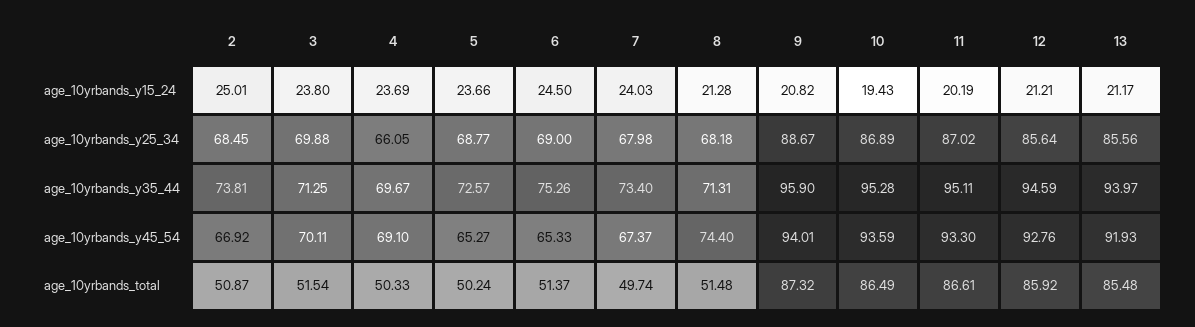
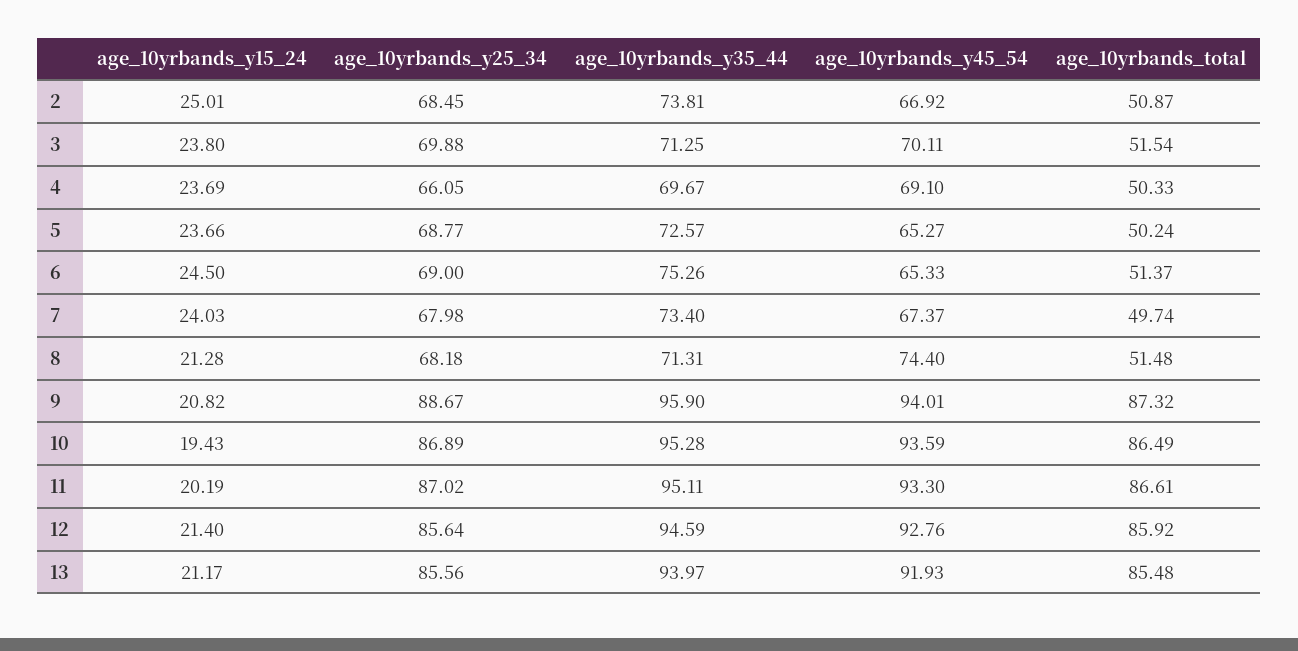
  {
    "2": {
      "age_10yrbands_y15_24": 25.01,
      "age_10yrbands_y25_34": 68.45,
      "age_10yrbands_y35_44": 73.81,
      "age_10yrbands_y45_54": 66.92,
      "age_10yrbands_total": 50.87
    },
    "3": {
      "age_10yrbands_y15_24": 23.8,
      "age_10yrbands_y25_34": 69.88,
      "age_10yrbands_y35_44": 71.25,
      "age_10yrbands_y45_54": 70.11,
      "age_10yrbands_total": 51.54
    },
    "4": {
      "age_10yrbands_y15_24": 23.69,
      "age_10yrbands_y25_34": 66.05,
      "age_10yrbands_y35_44": 69.67,
      "age_10yrbands_y45_54": 69.1,
      "age_10yrbands_total": 50.33
    },
    "5": {
      "age_10yrbands_y15_24": 23.66,
      "age_10yrbands_y25_34": 68.77,
      "age_10yrbands_y35_44": 72.57,
      "age_10yrbands_y45_54": 65.27,
      "age_10yrbands_total": 50.24
    },
    "6": {
      "age_10yrbands_y15_24": 24.5,
      "age_10yrbands_y25_34": 69,
      "age_10yrbands_y35_44": 75.26,
      "age_10yrbands_y45_54": 65.33,
      "age_10yrbands_total": 51.37
    },
    "7": {
      "age_10yrbands_y15_24": 24.03,
      "age_10yrbands_y25_34": 67.98,
      "age_10yrbands_y35_44": 73.4,
      "age_10yrbands_y45_54": 67.37,
      "age_10yrbands_total": 49.74
    },
    "8": {
      "age_10yrbands_y15_24": 21.28,
      "age_10yrbands_y25_34": 68.18,
      "age_10yrbands_y35_44": 71.31,
      "age_10yrbands_y45_54": 74.4,
      "age_10yrbands_total": 51.48
    },
    "9": {
      "age_10yrbands_y15_24": 20.82,
      "age_10yrbands_y25_34": 88.67,
      "age_10yrbands_y35_44": 95.9,
      "age_10yrbands_y45_54": 94.01,
      "age_10yrbands_total": 87.32
    },
    "10": {
      "age_10yrbands_y15_24": 19.43,
      "age_10yrbands_y25_34": 86.89,
      "age_10yrbands_y35_44": 95.28,
      "age_10yrbands_y45_54": 93.59,
      "age_10yrbands_total": 86.49
    },
    "11": {
      "age_10yrbands_y15_24": 20.19,
      "age_10yrbands_y25_34": 87.02,
      "age_10yrbands_y35_44": 95.11,
      "age_10yrbands_y45_54": 93.3,
      "age_10yrbands_total": 86.61
    },
    "12": {
-     "age_10yrbands_y15_24": 21.21,
+     "age_10yrbands_y15_24": 21.4,
      "age_10yrbands_y25_34": 85.64,
      "age_10yrbands_y35_44": 94.59,
      "age_10yrbands_y45_54": 92.76,
      "age_10yrbands_total": 85.92
    },
    "13": {
      "age_10yrbands_y15_24": 21.17,
      "age_10yrbands_y25_34": 85.56,
      "age_10yrbands_y35_44": 93.97,
      "age_10yrbands_y45_54": 91.93,
      "age_10yrbands_total": 85.48
    }
  }

